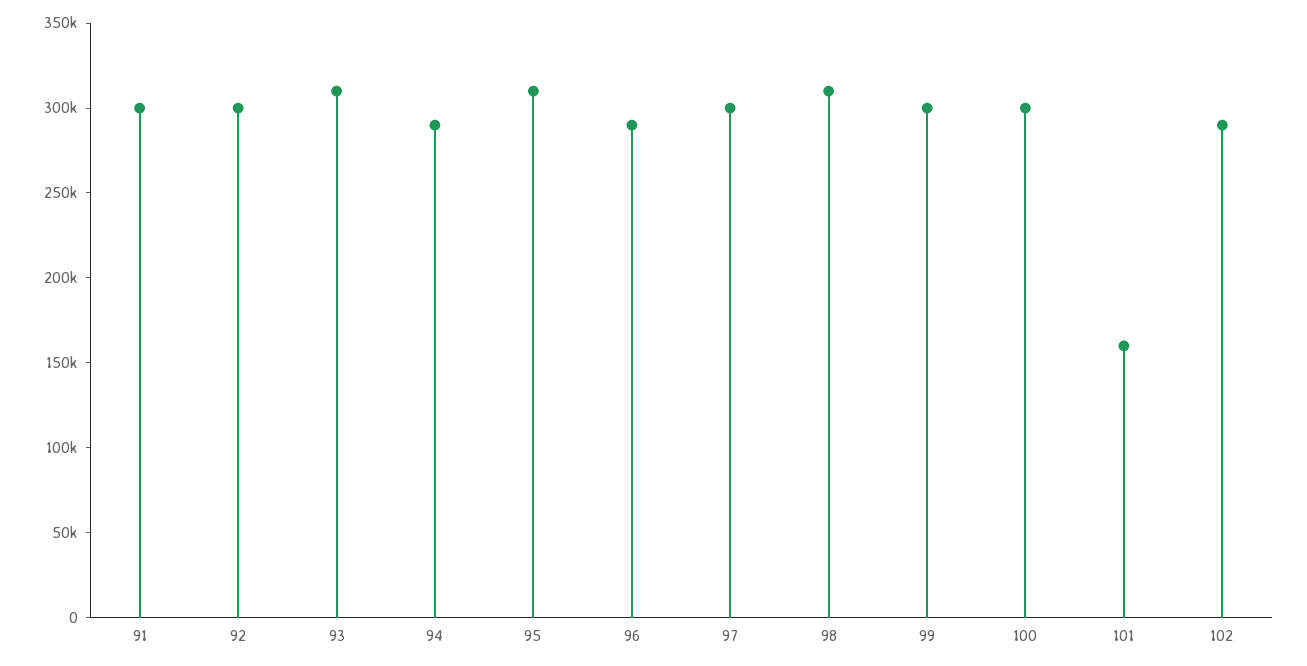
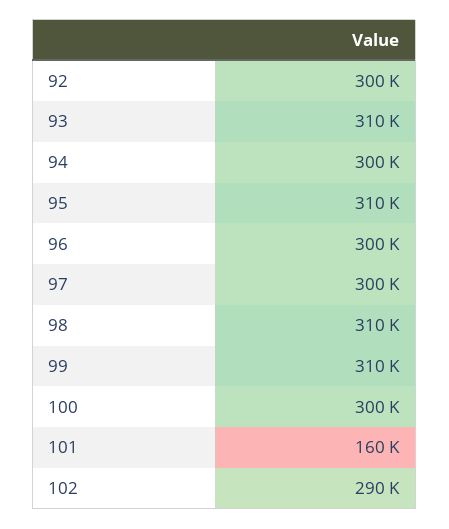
  {
-   "91": 300000,
    "92": 300000,
    "93": 310000,
-   "94": 290000,
+   "94": 300000,
    "95": 310000,
-   "96": 290000,
+   "96": 300000,
    "97": 300000,
    "98": 310000,
-   "99": 300000,
+   "99": 310000,
    "100": 300000,
    "101": 160000,
    "102": 290000
  }

